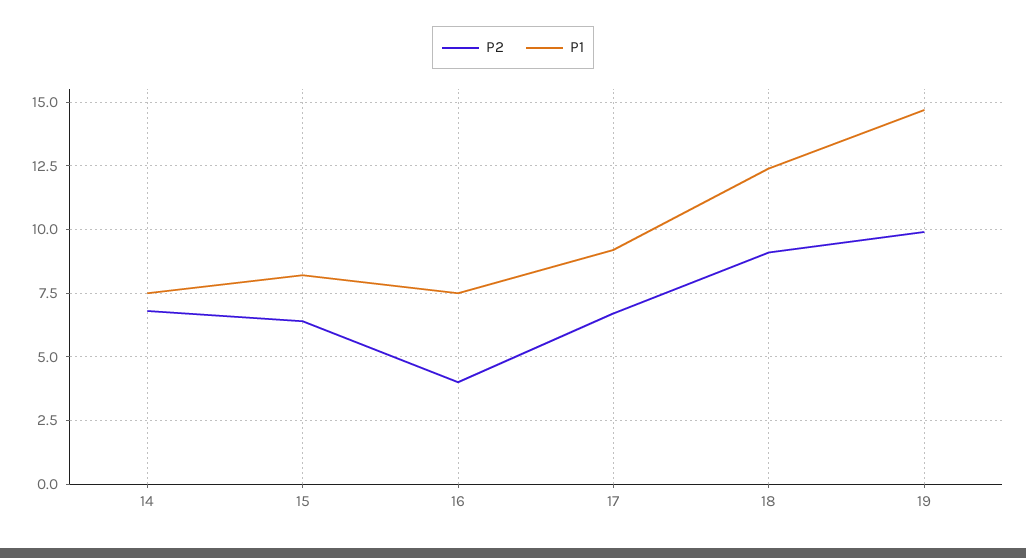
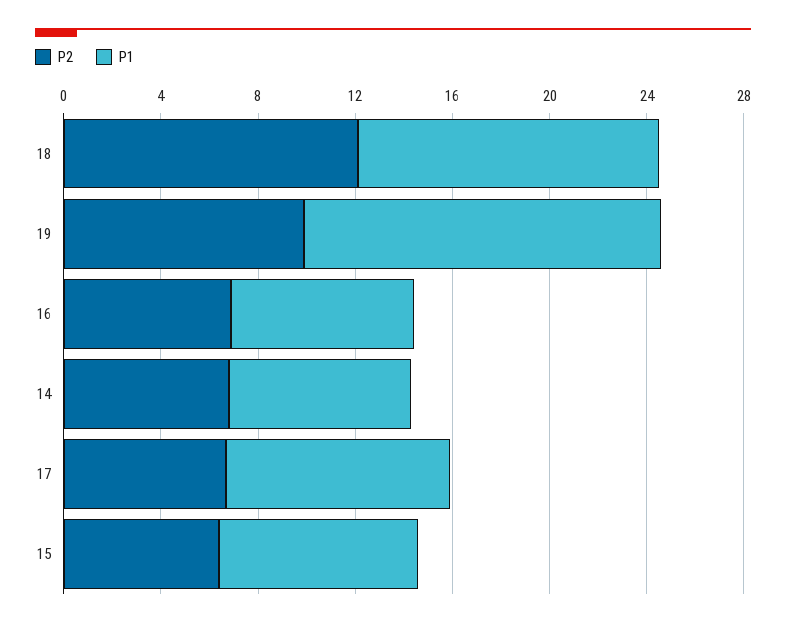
  {
    "P2": {
      "14": 7,
      "15": 6.5,
-     "16": 4,
+     "16": 7,
      "17": 6.5,
-     "18": 9,
+     "18": 12,
      "19": 10
    },
    "P1": {
      "14": 7.5,
      "15": 8,
      "16": 7.5,
      "17": 9,
      "18": 12.5,
      "19": 14.5
    }
  }

